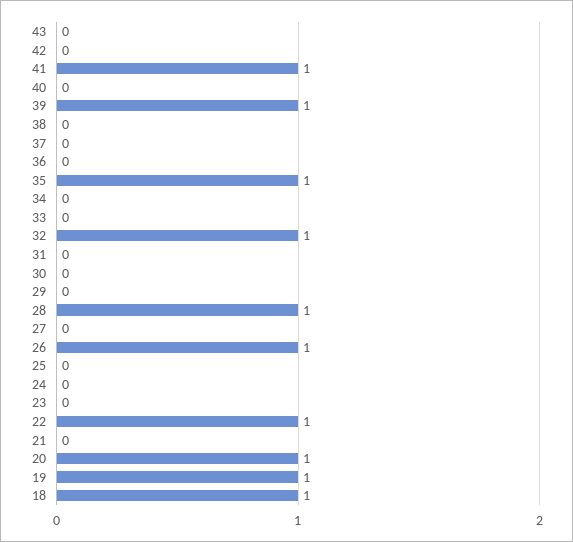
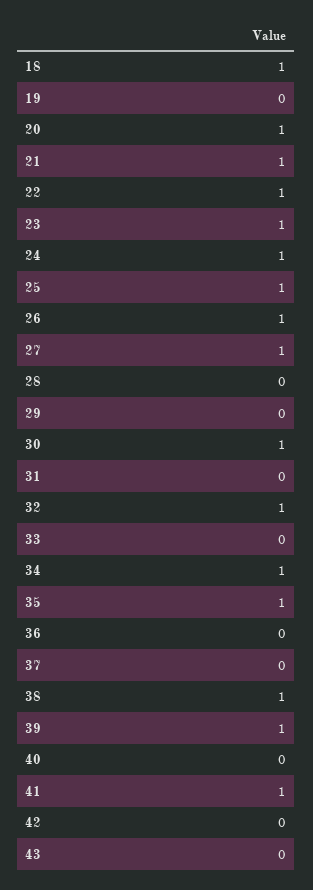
  {
    "43": 0,
    "42": 0,
    "41": 1,
    "40": 0,
    "39": 1,
-   "38": 0,
+   "38": 1,
    "37": 0,
    "36": 0,
    "35": 1,
-   "34": 0,
+   "34": 1,
    "33": 0,
    "32": 1,
    "31": 0,
-   "30": 0,
+   "30": 1,
    "29": 0,
-   "28": 1,
+   "28": 0,
-   "27": 0,
+   "27": 1,
    "26": 1,
-   "25": 0,
+   "25": 1,
-   "24": 0,
+   "24": 1,
-   "23": 0,
+   "23": 1,
    "22": 1,
-   "21": 0,
+   "21": 1,
    "20": 1,
-   "19": 1,
+   "19": 0,
    "18": 1
  }

